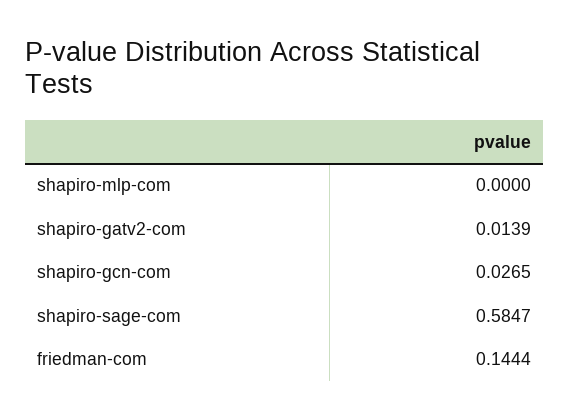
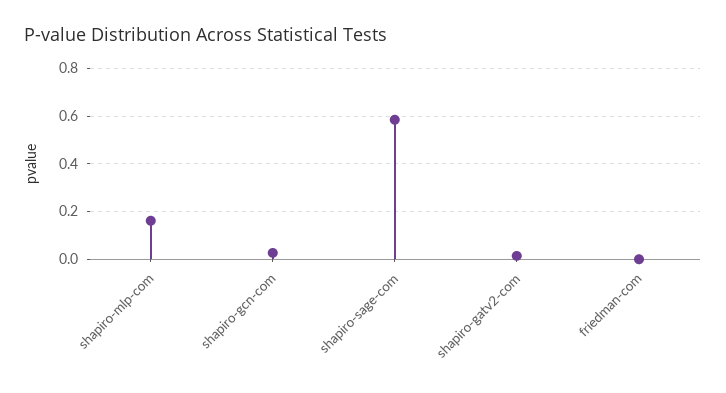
  {
-   "shapiro-mlp-com": 0,
+   "shapiro-mlp-com": 0.15,
    "shapiro-gatv2-com": 0.0139,
    "shapiro-gcn-com": 0.0265,
    "shapiro-sage-com": 0.5847,
-   "friedman-com": 0.1444
+   "friedman-com": 0
  }

